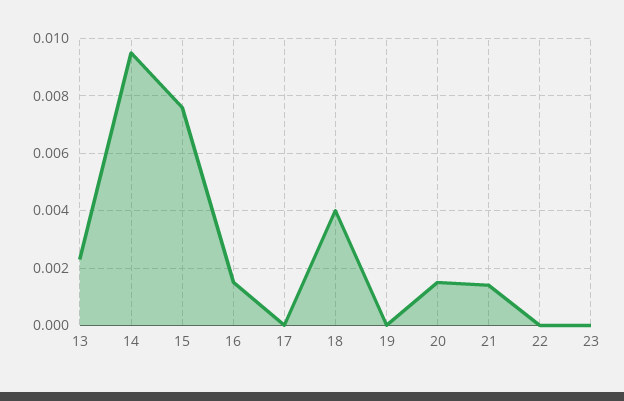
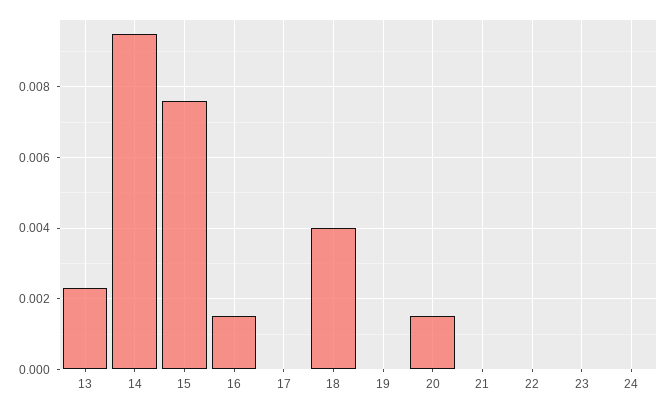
  {
    "13": 0.0025,
    "14": 0.0095,
    "15": 0.0075,
    "16": 0.0015,
    "17": 0,
    "18": 0.004,
    "19": 0,
    "20": 0.0015,
-   "21": 0.0015,
+   "21": 0,
    "22": 0,
-   "23": 0
+   "23": 0,
+   "24": 0
  }

